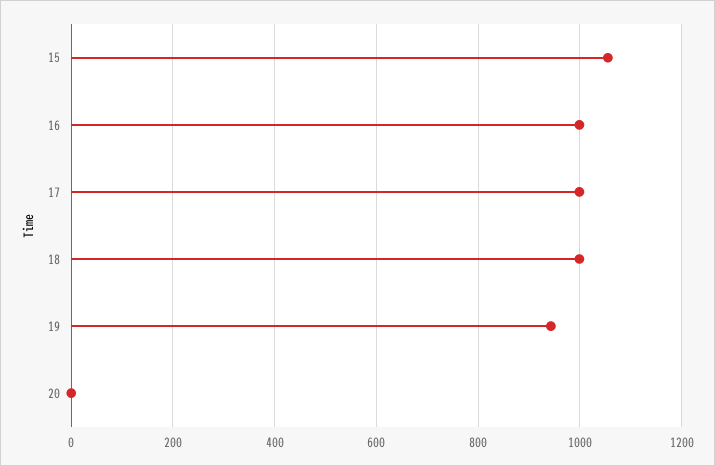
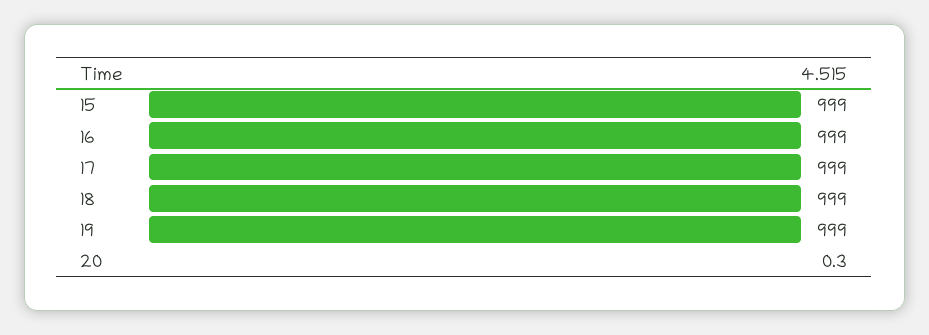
  {
-   "15": 1060,
+   "15": 999,
    "16": 999,
    "17": 999,
    "18": 999,
-   "19": 940,
+   "19": 999,
    "20": 0.3
  }

